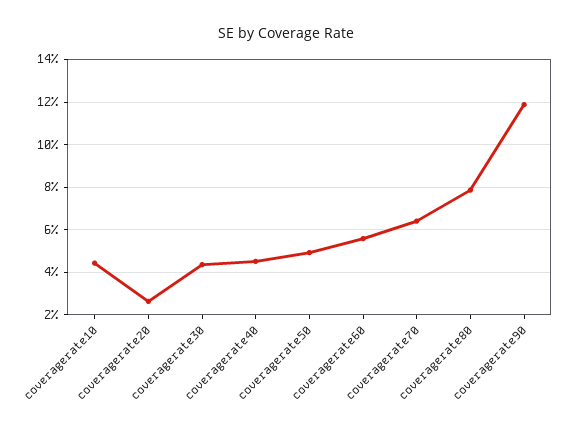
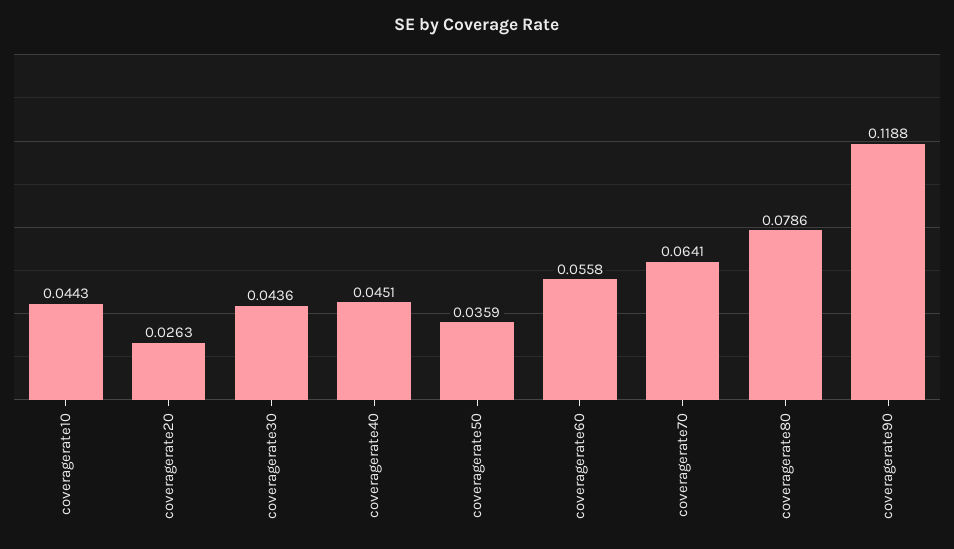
  {
    "coveragerate10": 0.0443,
    "coveragerate20": 0.0263,
    "coveragerate30": 0.0436,
    "coveragerate40": 0.0451,
-   "coveragerate50": 0.05,
+   "coveragerate50": 0.0359,
    "coveragerate60": 0.0558,
    "coveragerate70": 0.0641,
    "coveragerate80": 0.0786,
    "coveragerate90": 0.1188
  }

